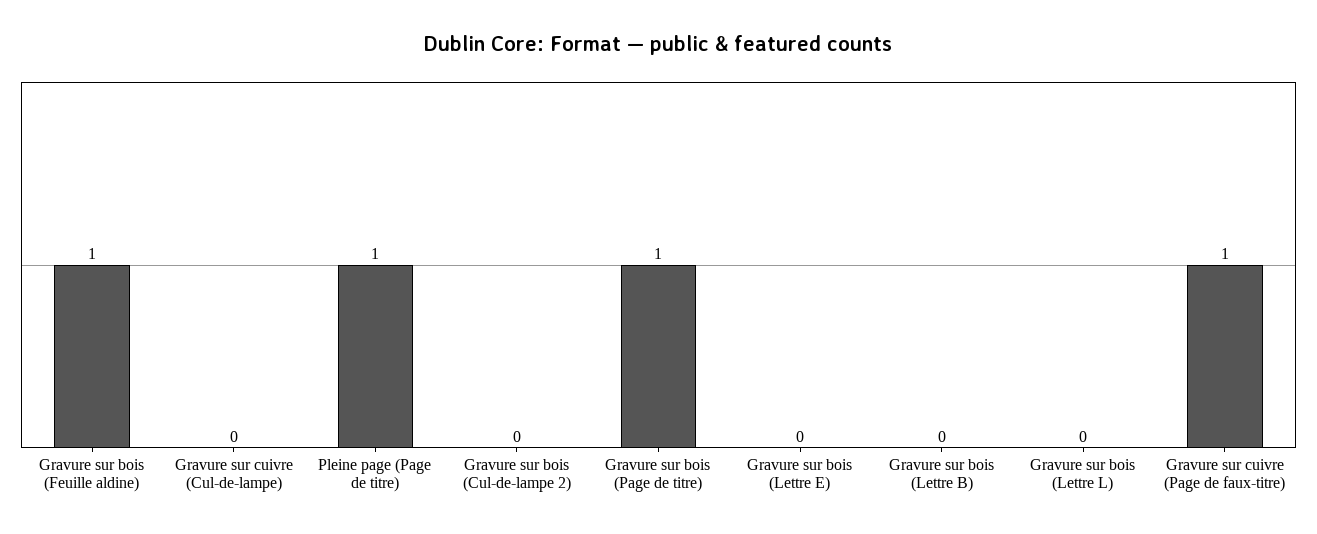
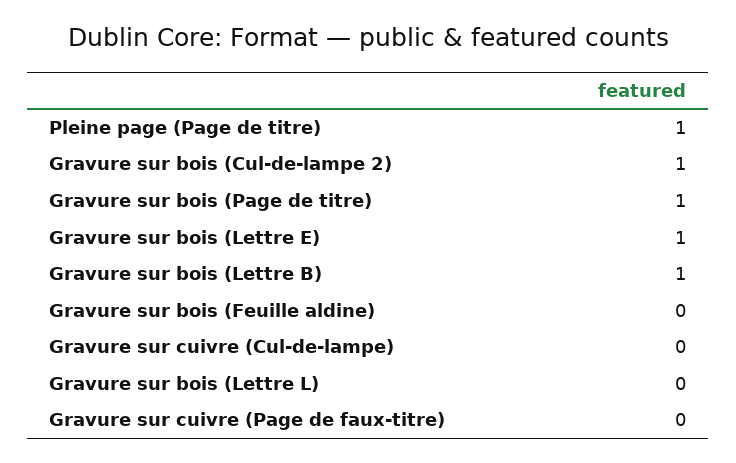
  {
-   "Gravure sur bois (Feuille aldine)": 1,
+   "Gravure sur bois (Feuille aldine)": 0,
    "Gravure sur cuivre (Cul-de-lampe)": 0,
    "Pleine page (Page de titre)": 1,
-   "Gravure sur bois (Cul-de-lampe 2)": 0,
+   "Gravure sur bois (Cul-de-lampe 2)": 1,
    "Gravure sur bois (Page de titre)": 1,
-   "Gravure sur bois (Lettre E)": 0,
+   "Gravure sur bois (Lettre E)": 1,
-   "Gravure sur bois (Lettre B)": 0,
+   "Gravure sur bois (Lettre B)": 1,
    "Gravure sur bois (Lettre L)": 0,
-   "Gravure sur cuivre (Page de faux-titre)": 1
+   "Gravure sur cuivre (Page de faux-titre)": 0
  }

